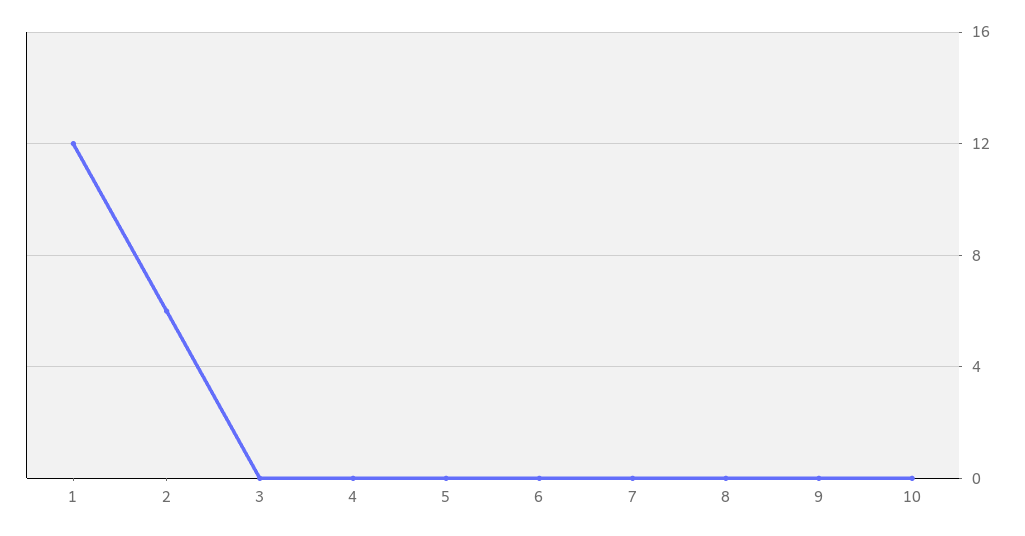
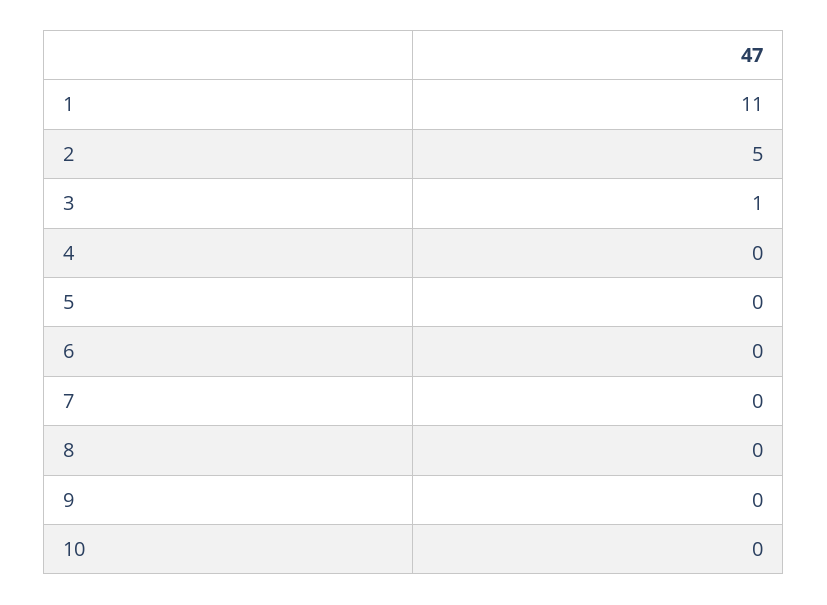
  {
-   "1": 12,
+   "1": 11,
-   "2": 6,
+   "2": 5,
-   "3": 0,
+   "3": 1,
    "4": 0,
    "5": 0,
    "6": 0,
    "7": 0,
    "8": 0,
    "9": 0,
    "10": 0
  }

